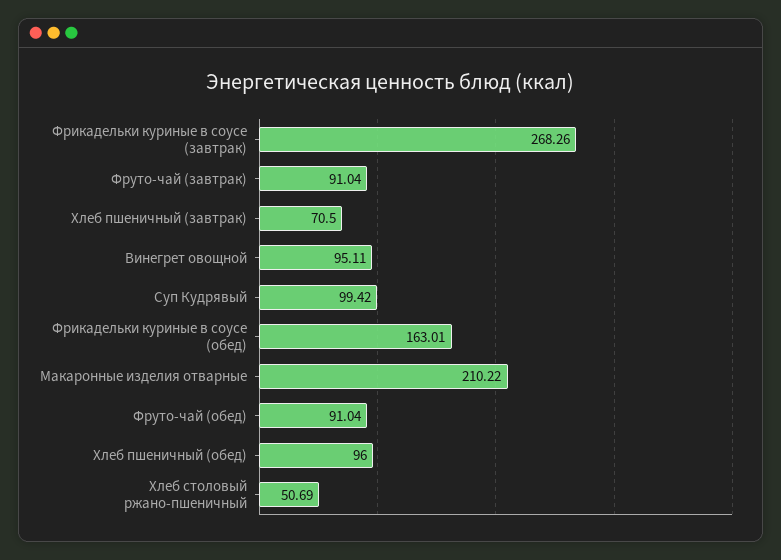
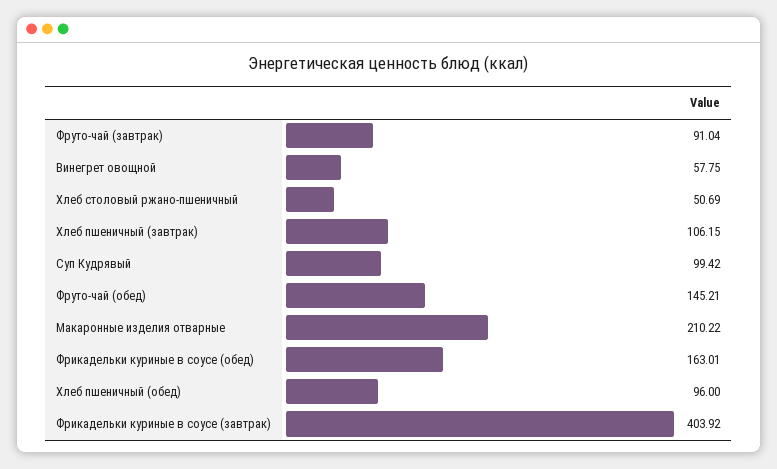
  {
-   "Фрикадельки куриные в соусе (завтрак)": 268.26,
+   "Фрикадельки куриные в соусе (завтрак)": 403.92,
    "Фруто-чай (завтрак)": 91.04,
-   "Хлеб пшеничный (завтрак)": 70.5,
+   "Хлеб пшеничный (завтрак)": 106.15,
-   "Винегрет овощной": 95.11,
+   "Винегрет овощной": 57.75,
    "Суп Кудрявый": 99.42,
    "Фрикадельки куриные в соусе (обед)": 163.01,
    "Макаронные изделия отварные": 210.22,
-   "Фруто-чай (обед)": 91.04,
+   "Фруто-чай (обед)": 145.21,
    "Хлеб пшеничный (обед)": 96,
    "Хлеб столовый ржано-пшеничный": 50.69
  }

